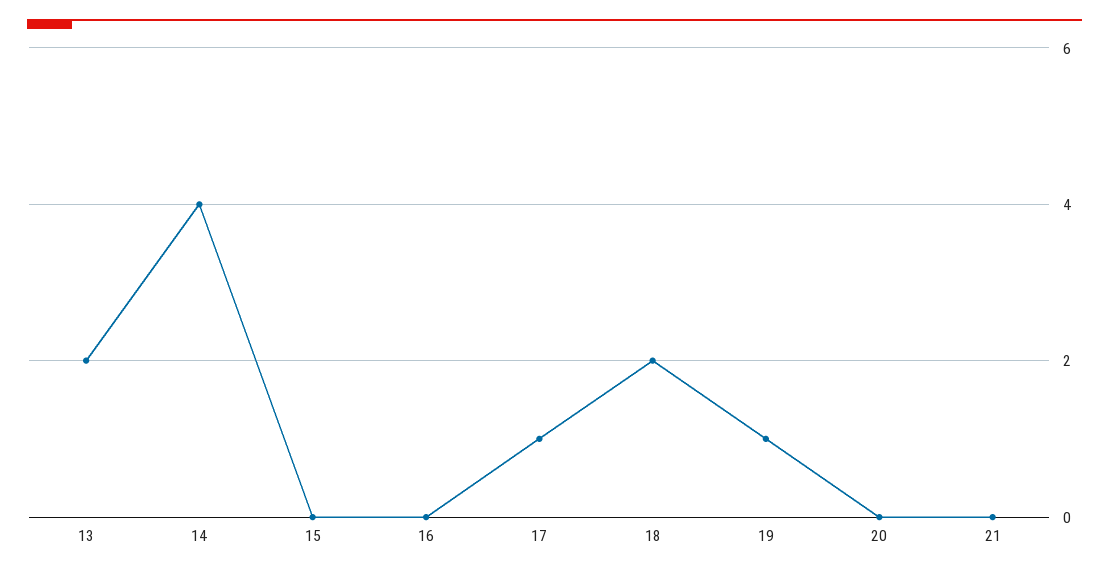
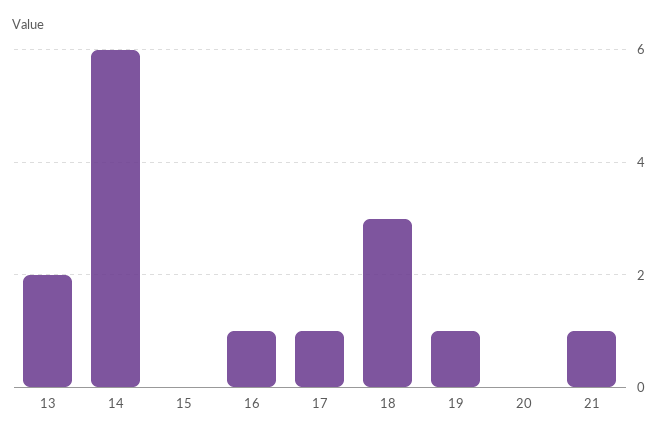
  {
    "13": 2,
-   "14": 4,
+   "14": 6,
    "15": 0,
-   "16": 0,
+   "16": 1,
    "17": 1,
-   "18": 2,
+   "18": 3,
    "19": 1,
    "20": 0,
-   "21": 0
+   "21": 1
  }

